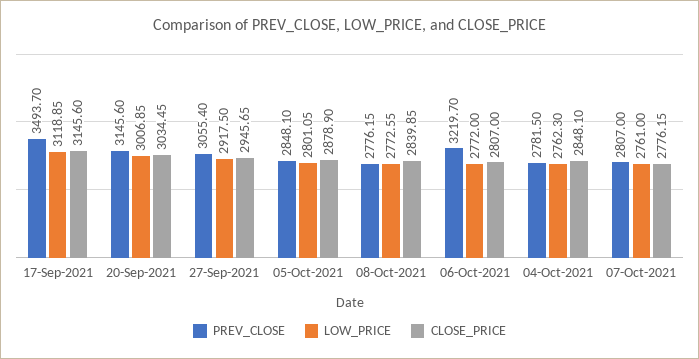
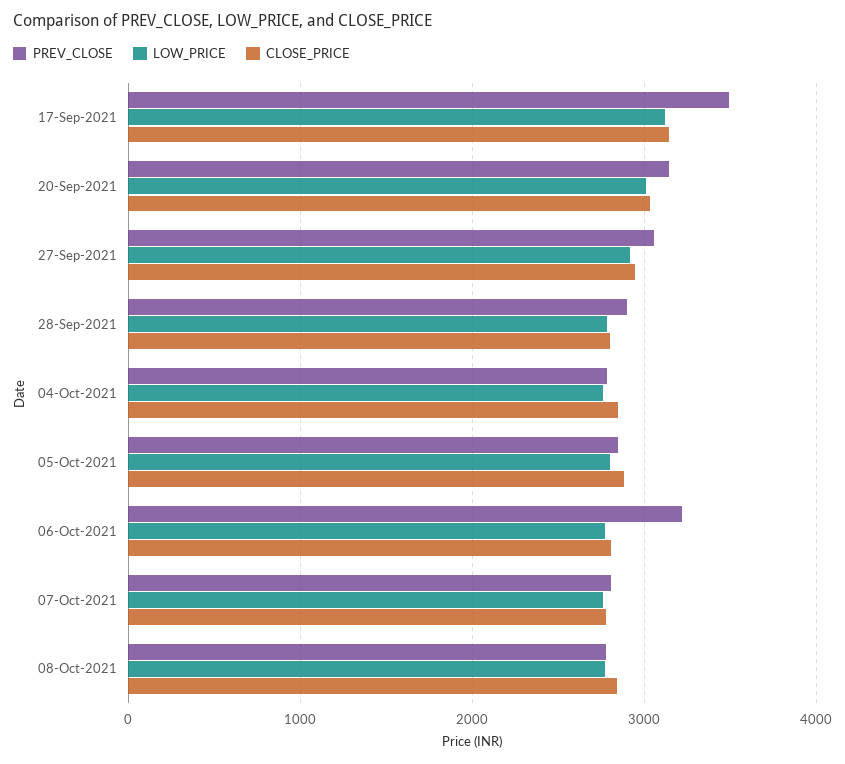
  {
    "PREV_CLOSE": {
      "17-Sep-2021": 3493.7,
      "20-Sep-2021": 3145.6,
      "27-Sep-2021": 3055.4,
      "05-Oct-2021": 2848.1,
      "08-Oct-2021": 2776.15,
      "06-Oct-2021": 3219.7,
      "04-Oct-2021": 2781.5,
-     "07-Oct-2021": 2807
+     "07-Oct-2021": 2807,
+     "28-Sep-2021": 2900
    },
    "LOW_PRICE": {
      "17-Sep-2021": 3118.85,
      "20-Sep-2021": 3006.85,
      "27-Sep-2021": 2917.5,
      "05-Oct-2021": 2801.05,
      "08-Oct-2021": 2772.55,
      "06-Oct-2021": 2772,
      "04-Oct-2021": 2762.3,
-     "07-Oct-2021": 2761
+     "07-Oct-2021": 2761,
+     "28-Sep-2021": 2800
    },
    "CLOSE_PRICE": {
      "17-Sep-2021": 3145.6,
      "20-Sep-2021": 3034.45,
      "27-Sep-2021": 2945.65,
      "05-Oct-2021": 2878.9,
      "08-Oct-2021": 2839.85,
      "06-Oct-2021": 2807,
      "04-Oct-2021": 2848.1,
-     "07-Oct-2021": 2776.15
+     "07-Oct-2021": 2776.15,
+     "28-Sep-2021": 2800
    }
  }

